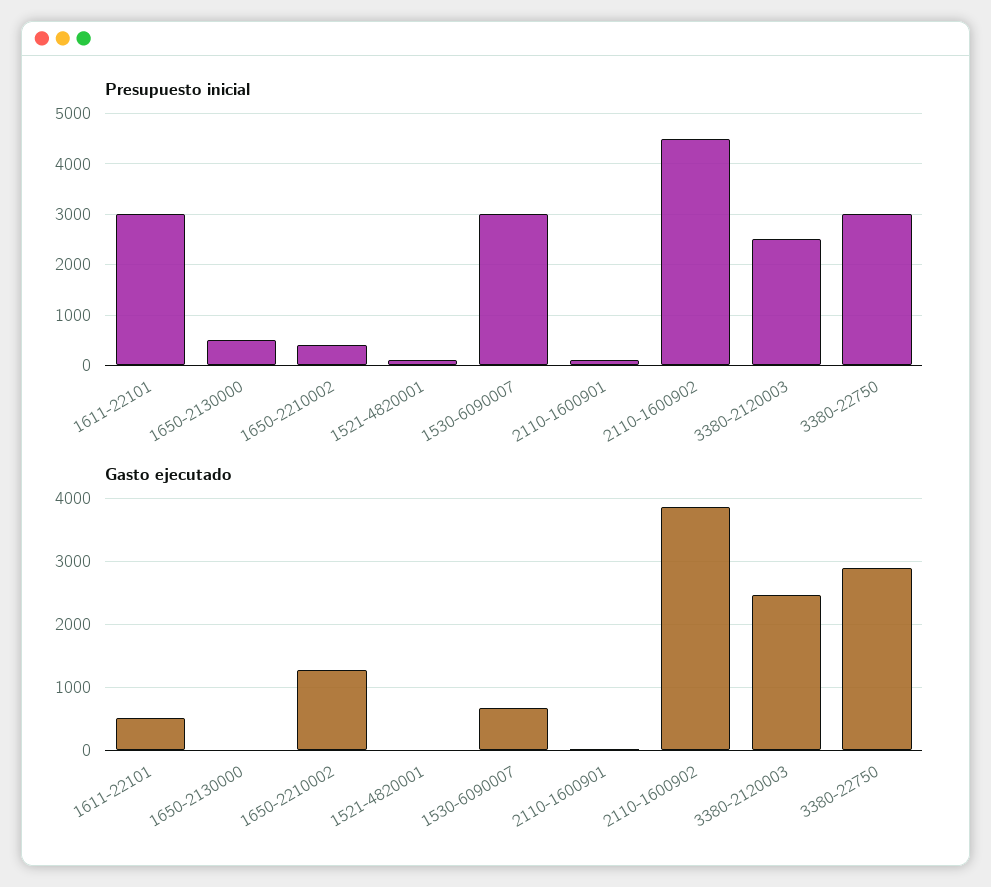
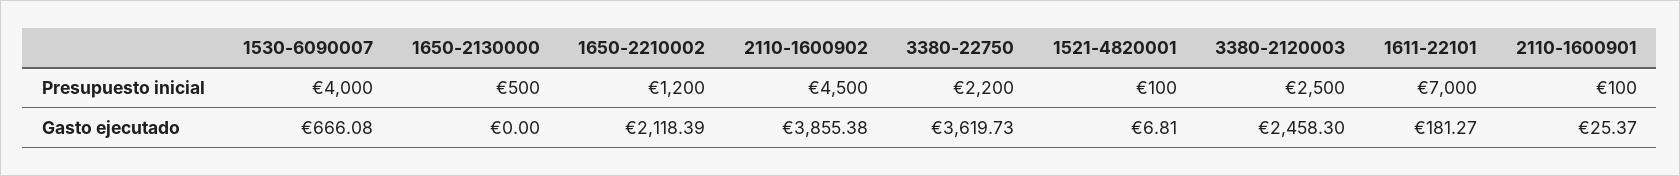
  {
    "Presupuesto inicial": {
-     "1611-22101": 3000,
+     "1611-22101": 7000,
      "1650-2130000": 500,
-     "1650-2210002": 400,
+     "1650-2210002": 1200,
      "1521-4820001": 100,
-     "1530-6090007": 3000,
+     "1530-6090007": 4000,
      "2110-1600901": 100,
      "2110-1600902": 4500,
      "3380-2120003": 2500,
-     "3380-22750": 3000
+     "3380-22750": 2200
    },
    "Gasto ejecutado": {
-     "1611-22101": 500,
+     "1611-22101": 181.27,
      "1650-2130000": 0,
-     "1650-2210002": 1300,
+     "1650-2210002": 2118.39,
      "1521-4820001": 6.81,
      "1530-6090007": 666.08,
      "2110-1600901": 25.37,
      "2110-1600902": 3855.38,
      "3380-2120003": 2458.3,
-     "3380-22750": 2900
+     "3380-22750": 3619.73
    }
  }

